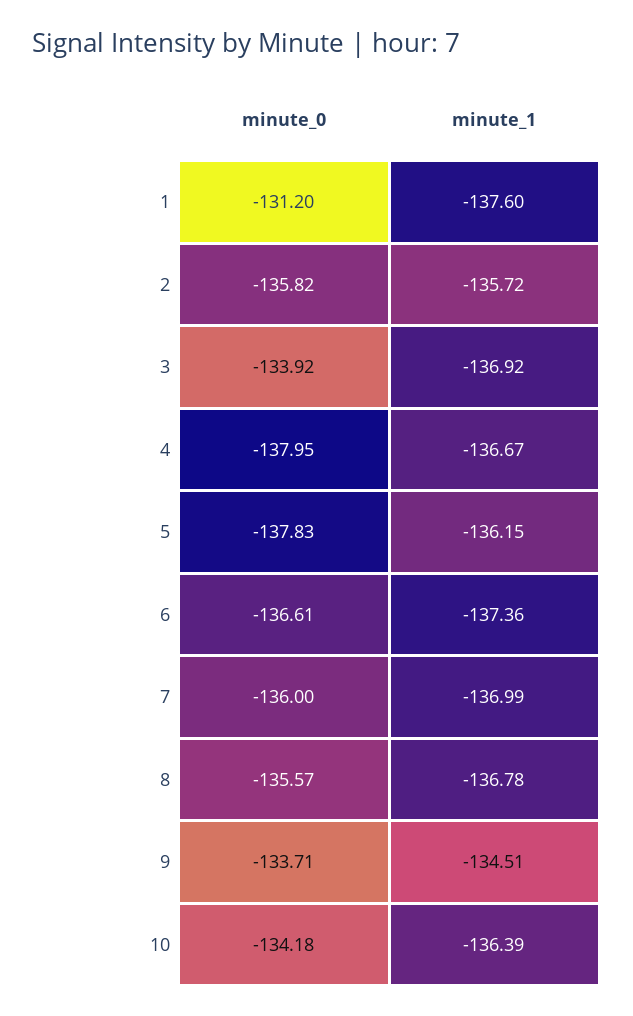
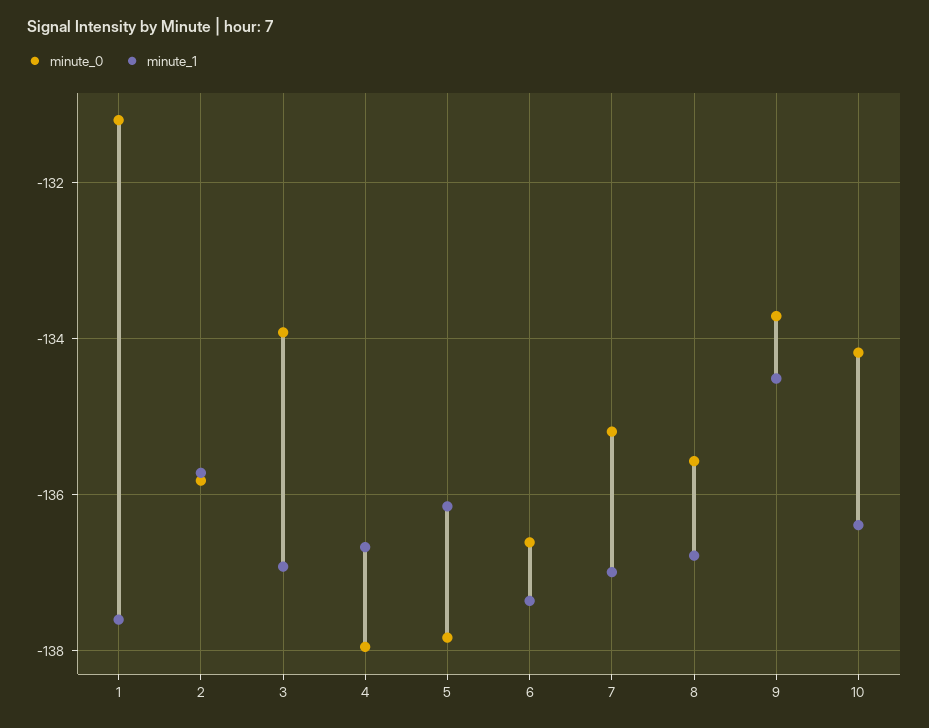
  {
    "minute_0": {
      "1": -131.2,
      "2": -135.82,
      "3": -133.92,
      "4": -137.95,
      "5": -137.83,
      "6": -136.61,
-     "7": -136,
+     "7": -135.2,
      "8": -135.57,
      "9": -133.71,
      "10": -134.18
    },
    "minute_1": {
      "1": -137.6,
      "2": -135.72,
      "3": -136.92,
      "4": -136.67,
      "5": -136.15,
      "6": -137.36,
      "7": -136.99,
      "8": -136.78,
      "9": -134.51,
      "10": -136.39
    }
  }

